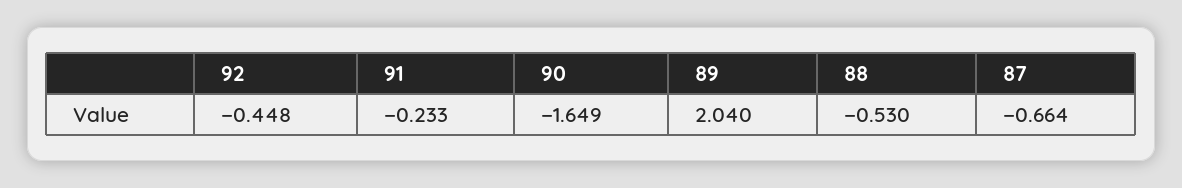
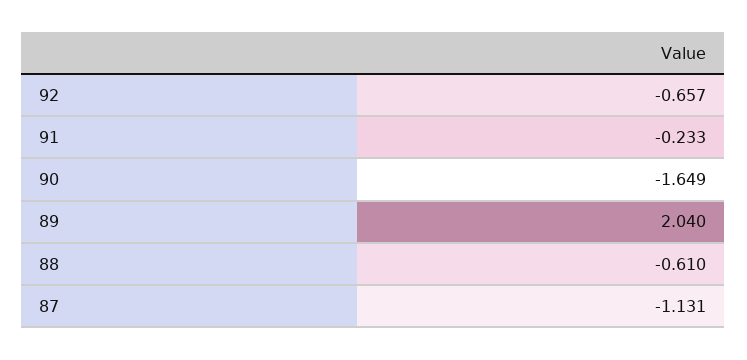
  {
-   "92": -0.448,
+   "92": -0.657,
    "91": -0.233,
    "90": -1.649,
    "89": 2.04,
-   "88": -0.53,
+   "88": -0.61,
-   "87": -0.664
+   "87": -1.131
  }

